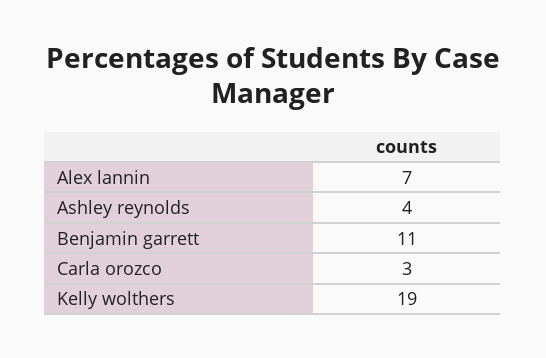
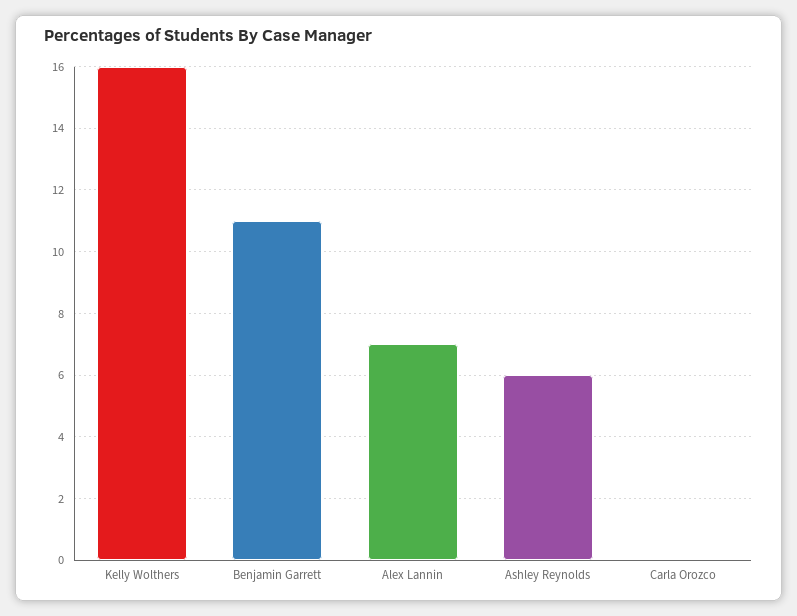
  {
    "Alex lannin": 7,
-   "Ashley reynolds": 4,
+   "Ashley reynolds": 6,
    "Benjamin garrett": 11,
-   "Carla orozco": 3,
+   "Carla orozco": 0,
-   "Kelly wolthers": 19
+   "Kelly wolthers": 16
  }

